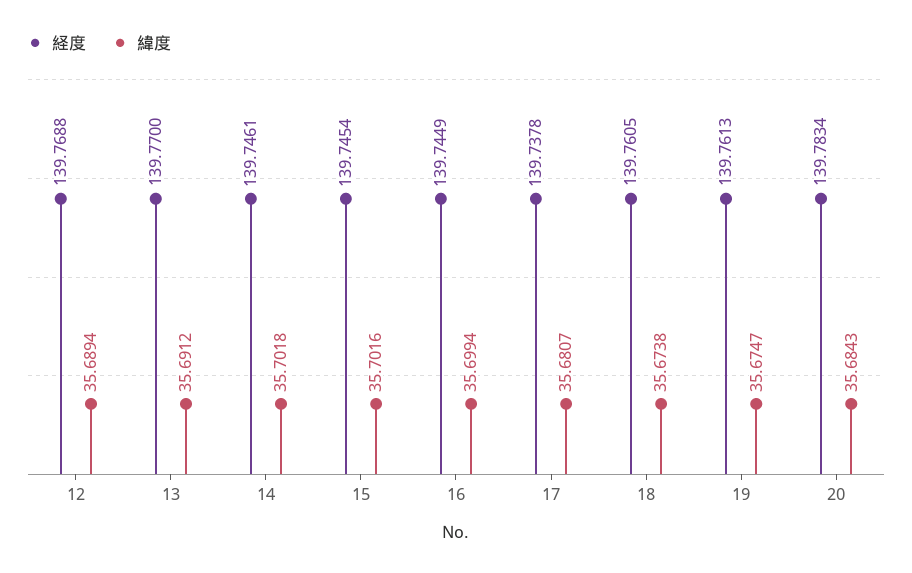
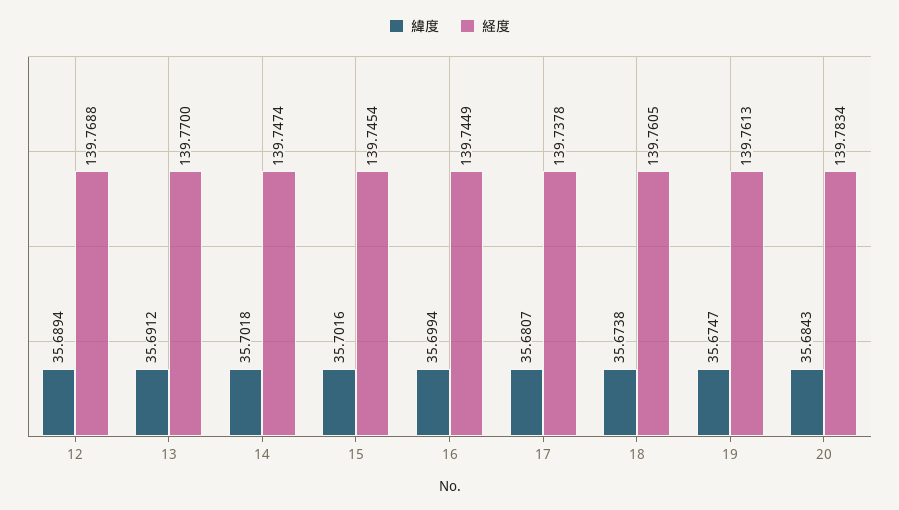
  {
    "経度": {
      "12": 139.7688,
      "13": 139.77,
-     "14": 139.7461,
+     "14": 139.7474,
      "15": 139.7454,
      "16": 139.7449,
      "17": 139.7378,
      "18": 139.7605,
      "19": 139.7613,
      "20": 139.7834
    },
    "緯度": {
      "12": 35.6894,
      "13": 35.6912,
      "14": 35.7018,
      "15": 35.7016,
      "16": 35.6994,
      "17": 35.6807,
      "18": 35.6738,
      "19": 35.6747,
      "20": 35.6843
    }
  }

